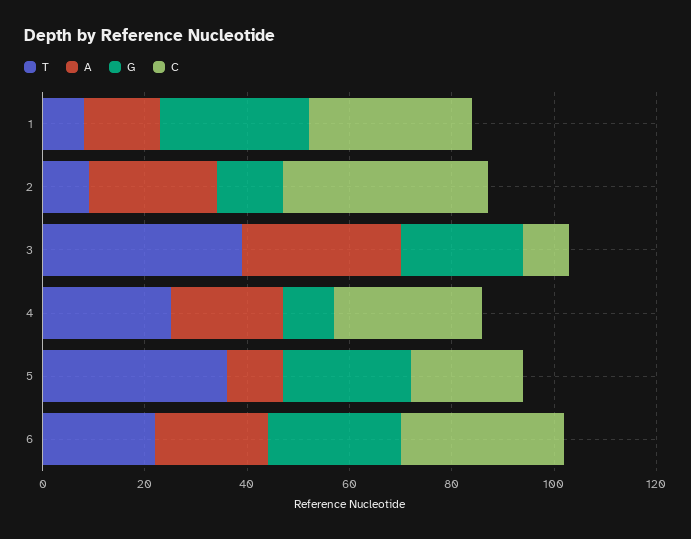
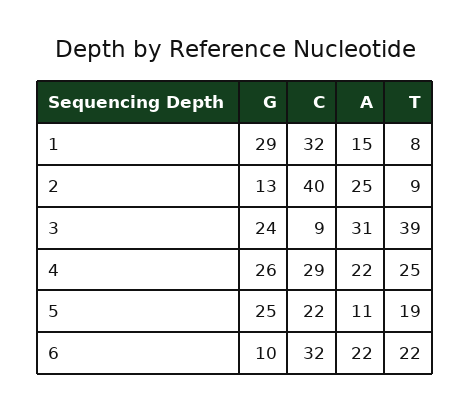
  {
    "T": {
      "1": 8,
      "2": 9,
      "3": 39,
      "4": 25,
-     "5": 35,
+     "5": 19,
      "6": 22
    },
    "A": {
      "1": 15,
      "2": 25,
      "3": 31,
      "4": 22,
      "5": 11,
      "6": 22
    },
    "G": {
      "1": 29,
      "2": 13,
      "3": 24,
-     "4": 10,
+     "4": 26,
      "5": 25,
-     "6": 25
+     "6": 10
    },
    "C": {
      "1": 32,
      "2": 40,
      "3": 9,
      "4": 29,
      "5": 22,
      "6": 32
    }
  }

